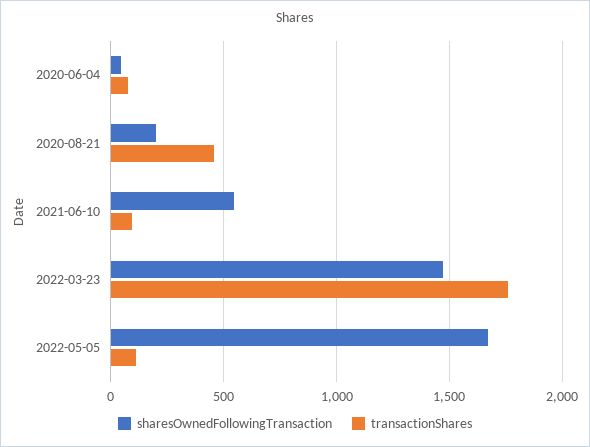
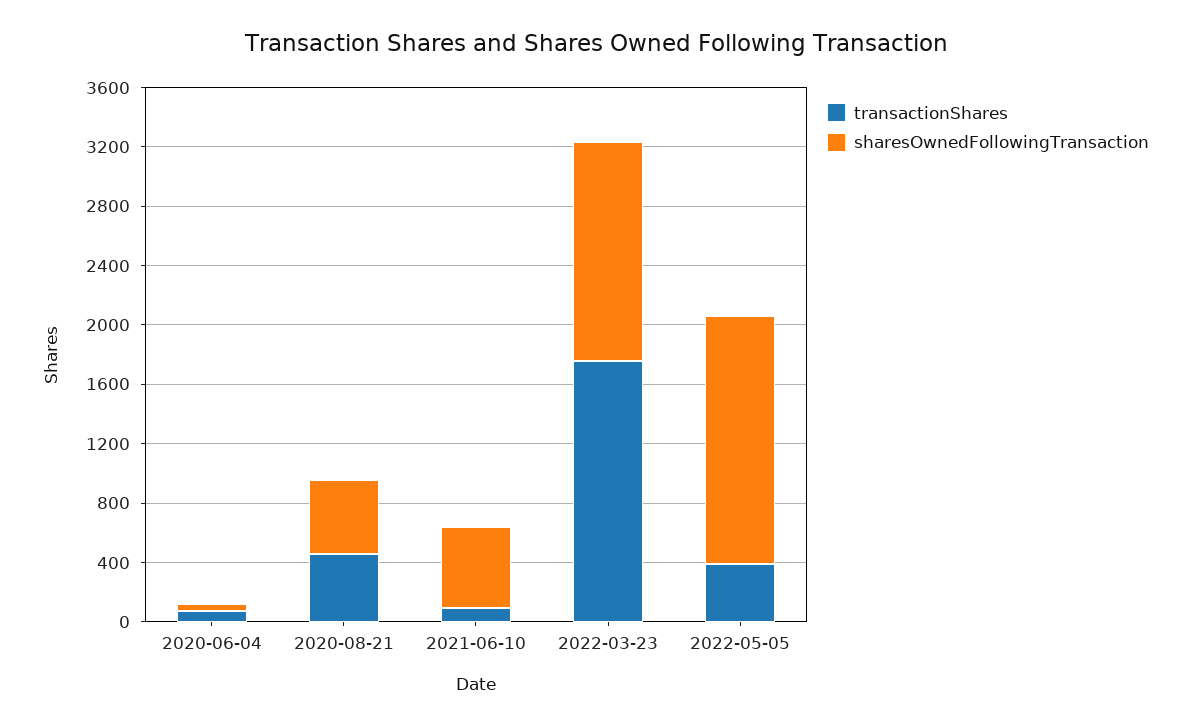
  {
    "sharesOwnedFollowingTransaction": {
      "2020-06-04": 50,
-     "2020-08-21": 200,
+     "2020-08-21": 500,
      "2021-06-10": 550,
      "2022-03-23": 1450,
      "2022-05-05": 1650
    },
    "transactionShares": {
      "2020-06-04": 100,
      "2020-08-21": 450,
      "2021-06-10": 100,
      "2022-03-23": 1750,
-     "2022-05-05": 100
+     "2022-05-05": 400
    }
  }

